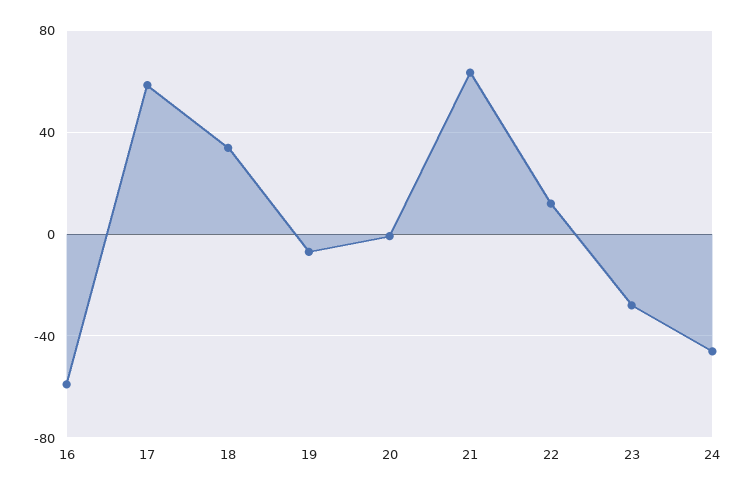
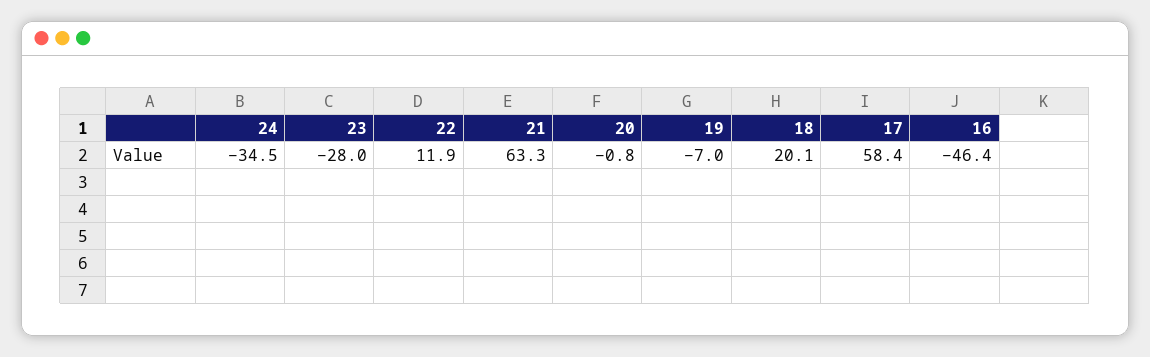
  {
-   "16": -60,
+   "16": -46.4,
    "17": 58.4,
-   "18": 35,
+   "18": 20.1,
    "19": -7,
    "20": -0.8,
    "21": 63.3,
    "22": 11.9,
    "23": -28,
-   "24": -45
+   "24": -34.5
  }

